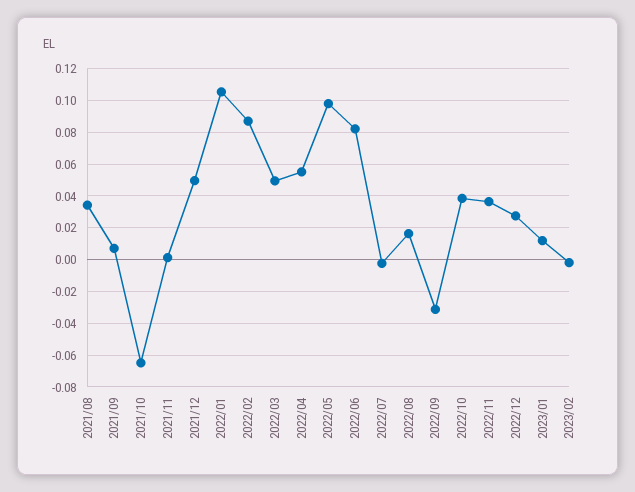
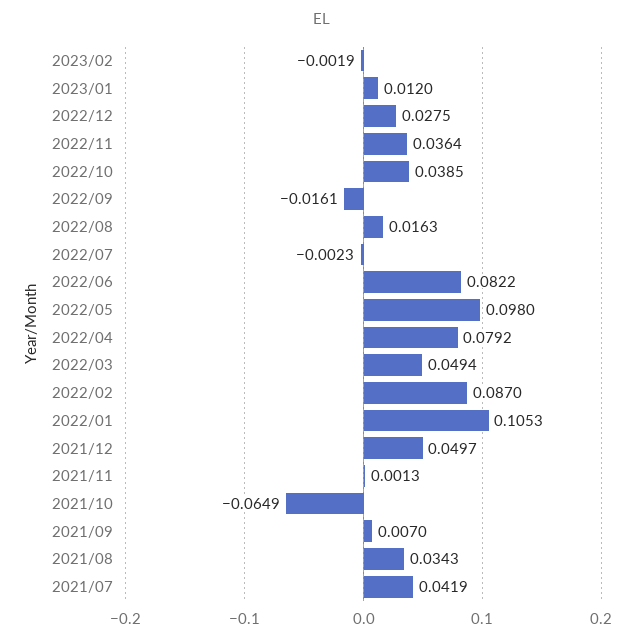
  {
    "2021/08": 0.0343,
    "2021/09": 0.007,
    "2021/10": -0.0649,
    "2021/11": 0.0013,
    "2021/12": 0.0497,
    "2022/01": 0.1053,
    "2022/02": 0.087,
    "2022/03": 0.0494,
-   "2022/04": 0.055,
+   "2022/04": 0.0792,
    "2022/05": 0.098,
    "2022/06": 0.0822,
    "2022/07": -0.0023,
    "2022/08": 0.0163,
-   "2022/09": -0.03,
+   "2022/09": -0.0161,
    "2022/10": 0.0385,
    "2022/11": 0.0364,
    "2022/12": 0.0275,
    "2023/01": 0.012,
-   "2023/02": -0.0019
+   "2023/02": -0.0019,
+   "2021/07": 0.0419
  }

